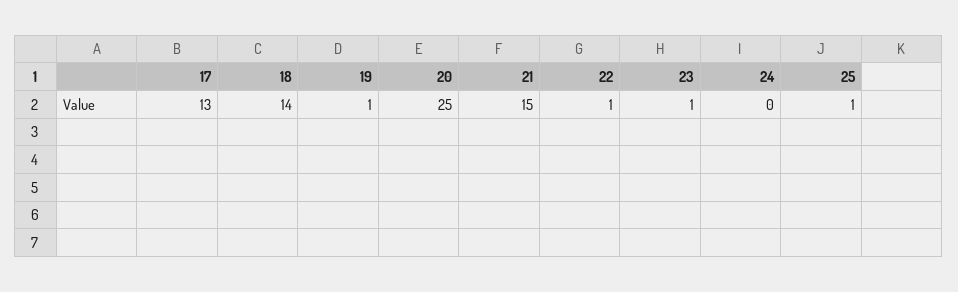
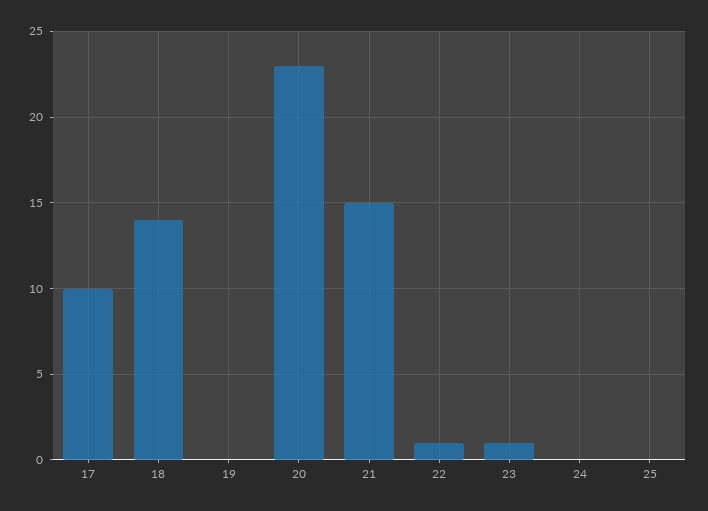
  {
-   "17": 13,
+   "17": 10,
    "18": 14,
-   "19": 1,
+   "19": 0,
-   "20": 25,
+   "20": 23,
    "21": 15,
    "22": 1,
    "23": 1,
    "24": 0,
-   "25": 1
+   "25": 0
  }

